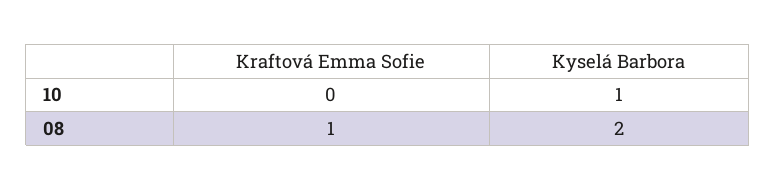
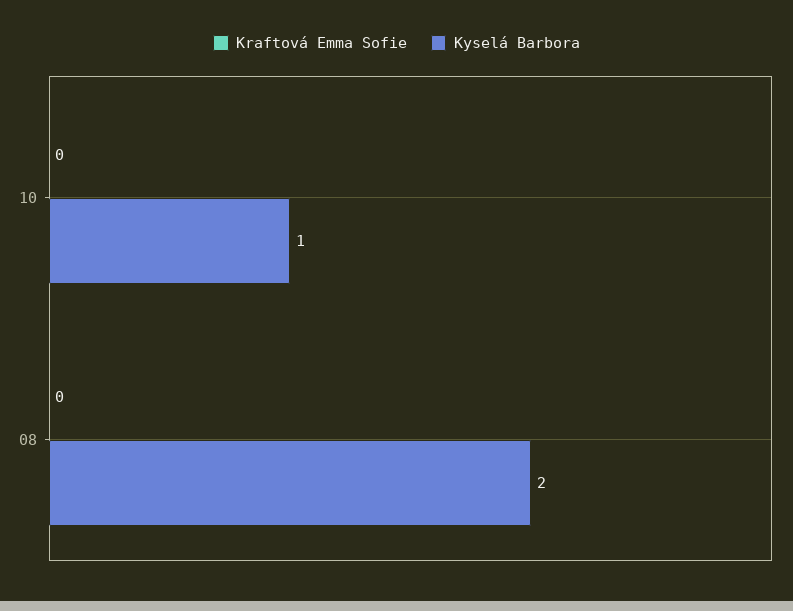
  {
    "Kraftová Emma Sofie": {
      "10": 0,
-     "08": 1
+     "08": 0
    },
    "Kyselá Barbora": {
      "10": 1,
      "08": 2
    }
  }

